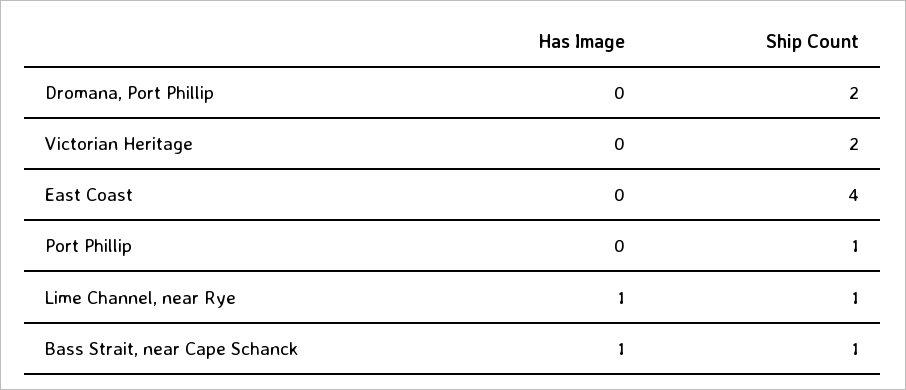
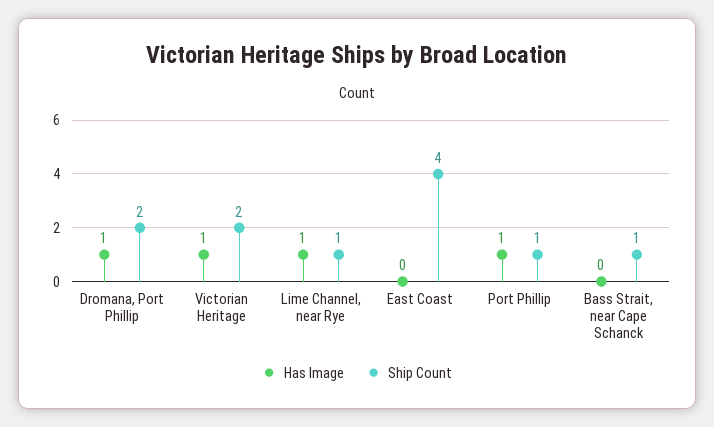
  {
    "Has Image": {
-     "Dromana, Port Phillip": 0,
+     "Dromana, Port Phillip": 1,
-     "Victorian Heritage": 0,
+     "Victorian Heritage": 1,
      "East Coast": 0,
-     "Port Phillip": 0,
+     "Port Phillip": 1,
      "Lime Channel, near Rye": 1,
-     "Bass Strait, near Cape Schanck": 1
+     "Bass Strait, near Cape Schanck": 0
    },
    "Ship Count": {
      "Dromana, Port Phillip": 2,
      "Victorian Heritage": 2,
      "East Coast": 4,
      "Port Phillip": 1,
      "Lime Channel, near Rye": 1,
      "Bass Strait, near Cape Schanck": 1
    }
  }

